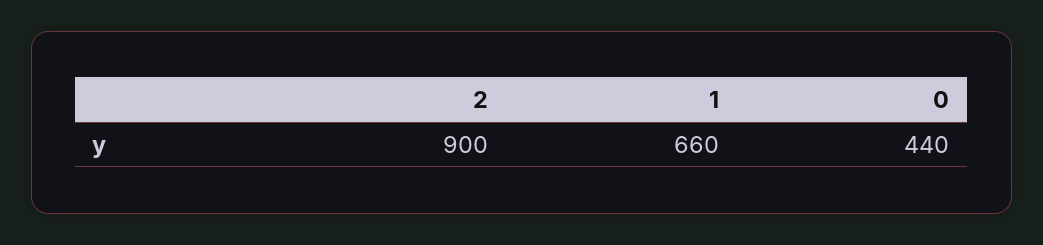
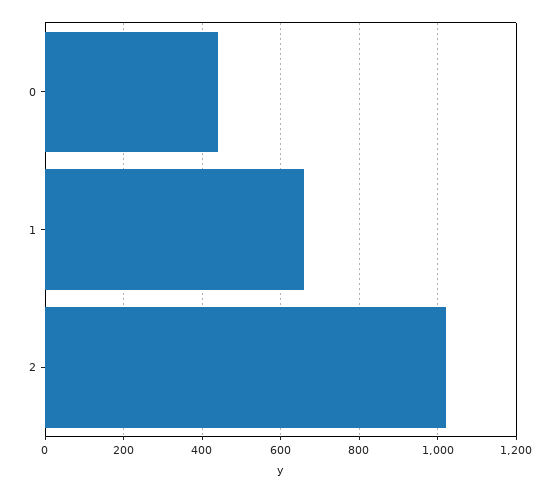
  {
-   "2": 900,
+   "2": 1020,
    "1": 660,
    "0": 440
  }

